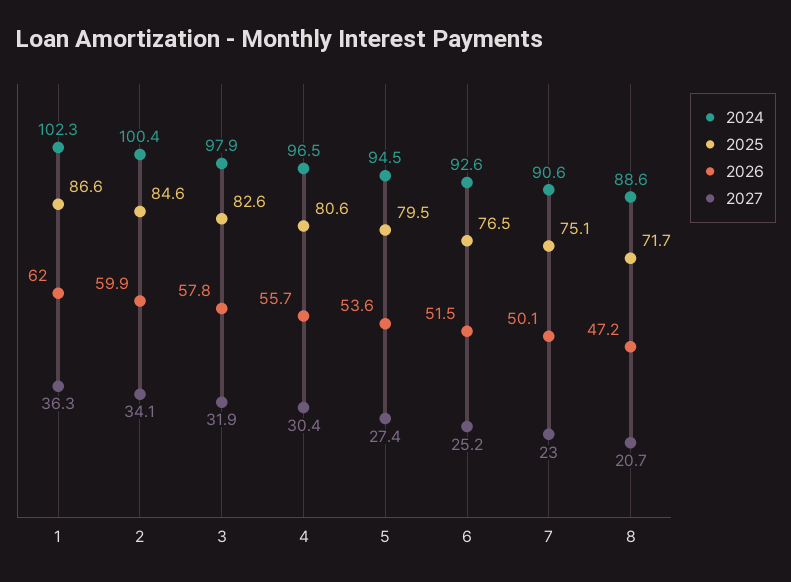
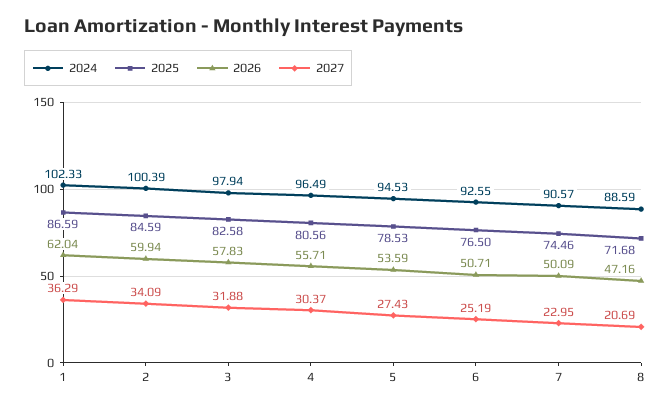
  {
    "2024": {
      "1": 102.33,
      "2": 100.39,
      "3": 97.94,
      "4": 96.49,
      "5": 94.53,
      "6": 92.55,
      "7": 90.57,
      "8": 88.59
    },
    "2025": {
      "1": 86.59,
      "2": 84.59,
      "3": 82.58,
      "4": 80.56,
-     "5": 79.5,
+     "5": 78.53,
      "6": 76.5,
-     "7": 75.1,
+     "7": 74.46,
      "8": 71.68
    },
    "2026": {
      "1": 62.04,
      "2": 59.94,
      "3": 57.83,
      "4": 55.71,
      "5": 53.59,
-     "6": 51.5,
+     "6": 50.71,
      "7": 50.09,
      "8": 47.16
    },
    "2027": {
      "1": 36.29,
      "2": 34.09,
      "3": 31.88,
      "4": 30.37,
      "5": 27.43,
      "6": 25.19,
      "7": 22.95,
      "8": 20.69
    }
  }

